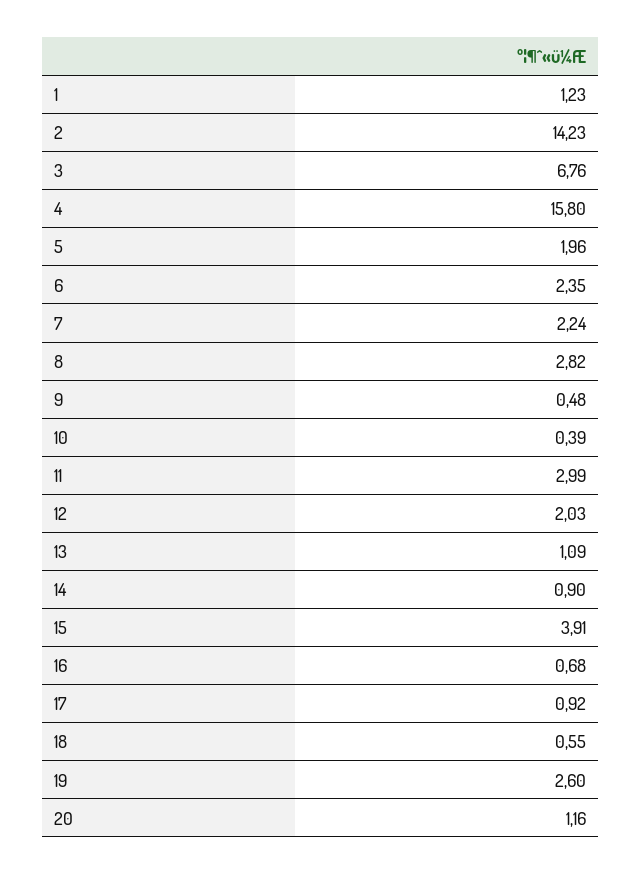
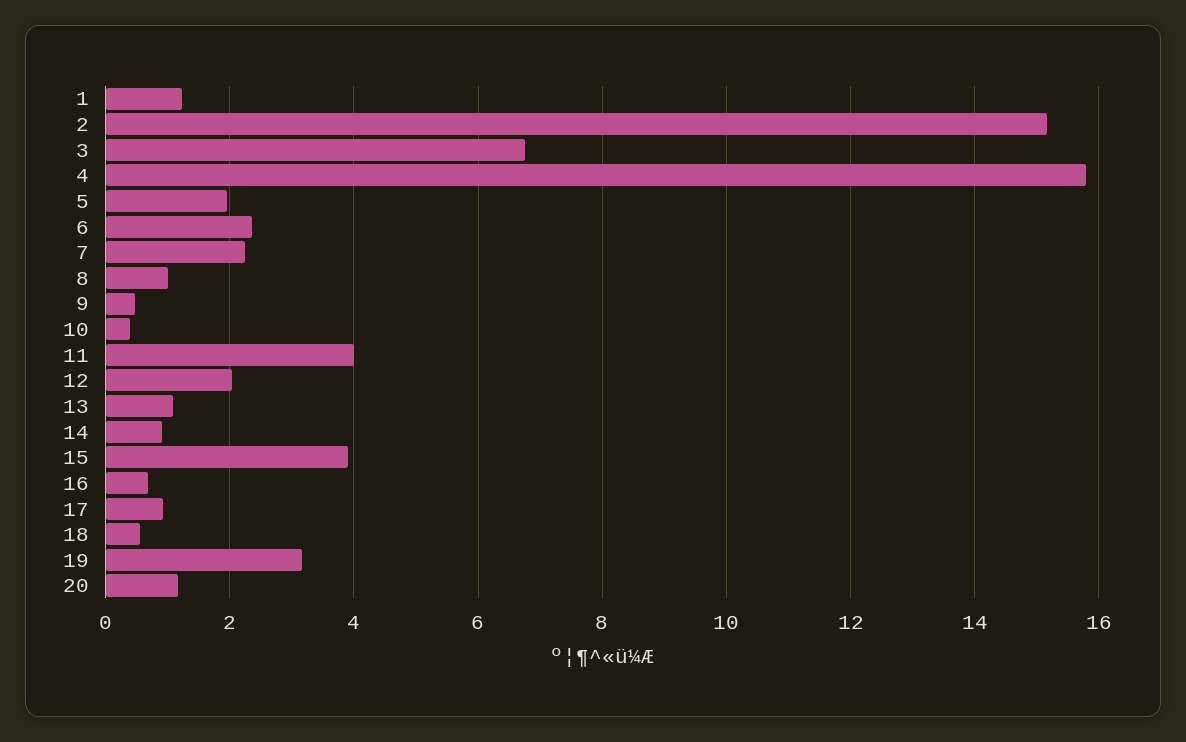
  {
    "1": 1.23,
-   "2": 14.23,
+   "2": 15.2,
    "3": 6.76,
    "4": 15.8,
    "5": 1.96,
    "6": 2.35,
    "7": 2.24,
-   "8": 2.82,
+   "8": 1,
    "9": 0.48,
    "10": 0.39,
-   "11": 2.99,
+   "11": 4,
    "12": 2.03,
    "13": 1.09,
    "14": 0.9,
    "15": 3.91,
    "16": 0.68,
    "17": 0.92,
    "18": 0.55,
-   "19": 2.6,
+   "19": 3.2,
    "20": 1.16
  }

